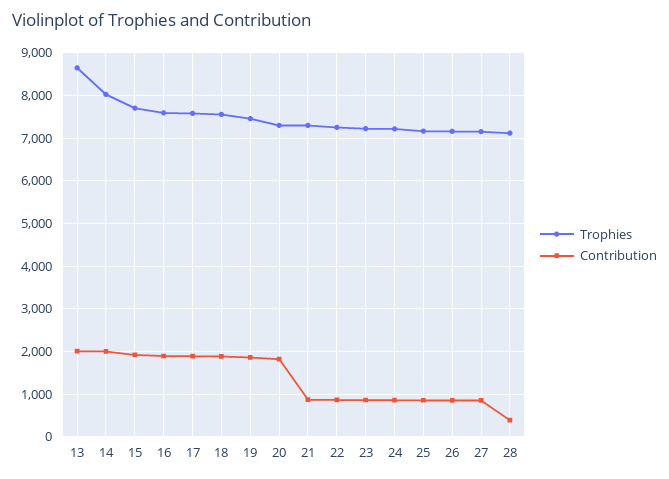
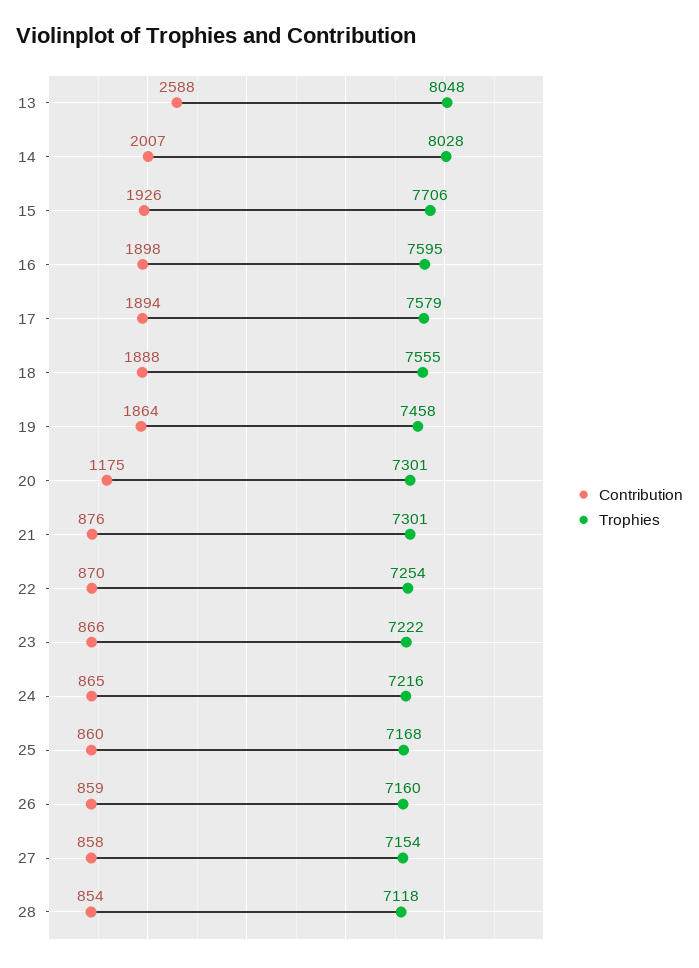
  {
    "Trophies": {
-     "13": 8600,
+     "13": 8048,
      "14": 8028,
      "15": 7706,
      "16": 7595,
      "17": 7579,
      "18": 7555,
      "19": 7458,
      "20": 7301,
      "21": 7301,
      "22": 7254,
      "23": 7222,
      "24": 7216,
      "25": 7168,
      "26": 7160,
      "27": 7154,
      "28": 7118
    },
    "Contribution": {
-     "13": 2000,
+     "13": 2588,
      "14": 2007,
      "15": 1926,
      "16": 1898,
      "17": 1894,
      "18": 1888,
      "19": 1864,
-     "20": 1800,
+     "20": 1175,
      "21": 876,
      "22": 870,
      "23": 866,
      "24": 865,
      "25": 860,
      "26": 859,
      "27": 858,
-     "28": 400
+     "28": 854
    }
  }

